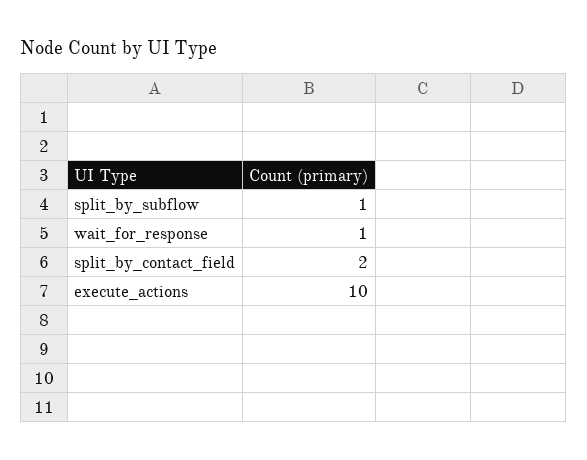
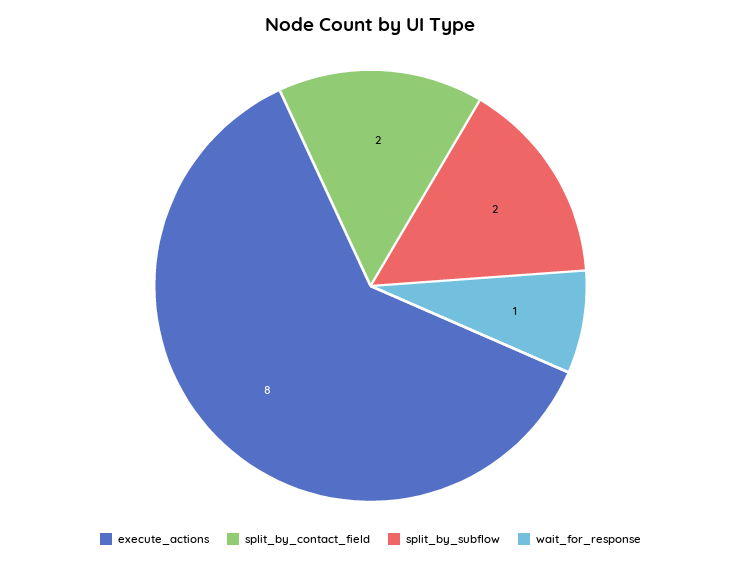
  {
-   "split_by_subflow": 1,
+   "split_by_subflow": 2,
    "wait_for_response": 1,
    "split_by_contact_field": 2,
-   "execute_actions": 10
+   "execute_actions": 8
  }

